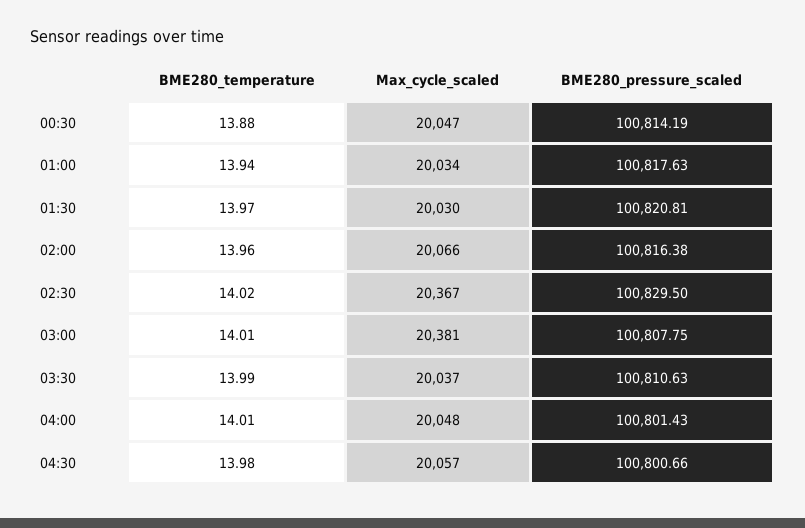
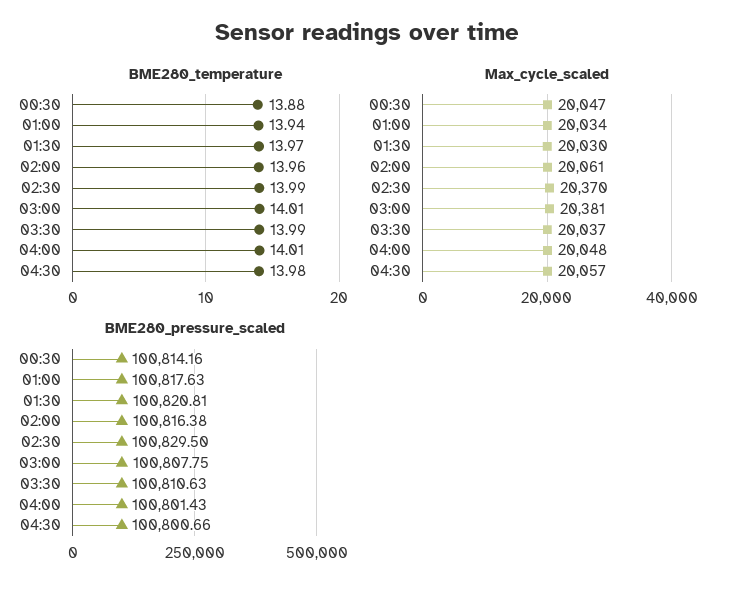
  {
    "BME280_temperature": {
      "00:30": 13.88,
      "01:00": 13.94,
      "01:30": 13.97,
      "02:00": 13.96,
-     "02:30": 14.02,
+     "02:30": 13.99,
      "03:00": 14.01,
      "03:30": 13.99,
      "04:00": 14.01,
      "04:30": 13.98
    },
    "Max_cycle_scaled": {
      "00:30": 20047,
      "01:00": 20034,
      "01:30": 20030,
-     "02:00": 20066,
+     "02:00": 20061,
-     "02:30": 20367,
+     "02:30": 20370,
      "03:00": 20381,
      "03:30": 20037,
      "04:00": 20048,
      "04:30": 20057
    },
    "BME280_pressure_scaled": {
-     "00:30": 100814.19,
+     "00:30": 100814.16,
      "01:00": 100817.63,
      "01:30": 100820.81,
      "02:00": 100816.38,
      "02:30": 100829.5,
      "03:00": 100807.75,
      "03:30": 100810.63,
      "04:00": 100801.43,
      "04:30": 100800.66
    }
  }

